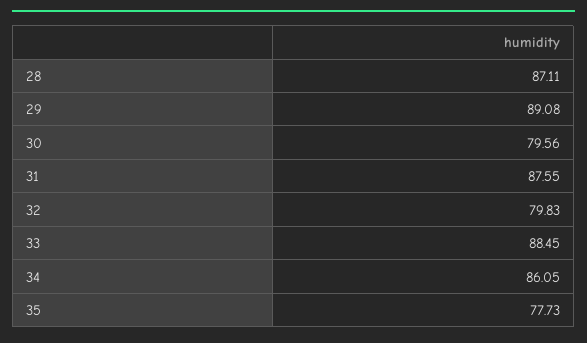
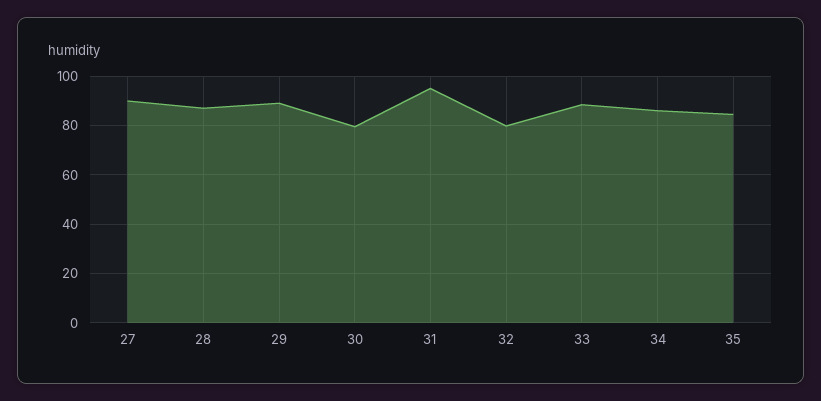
  {
    "28": 87.11,
    "29": 89.08,
    "30": 79.56,
-   "31": 87.55,
+   "31": 95,
    "32": 79.83,
    "33": 88.45,
    "34": 86.05,
-   "35": 77.73
+   "35": 85,
+   "27": 90
  }

